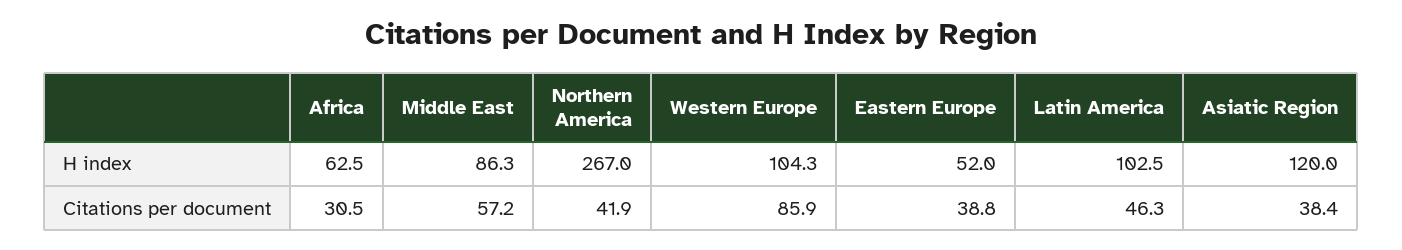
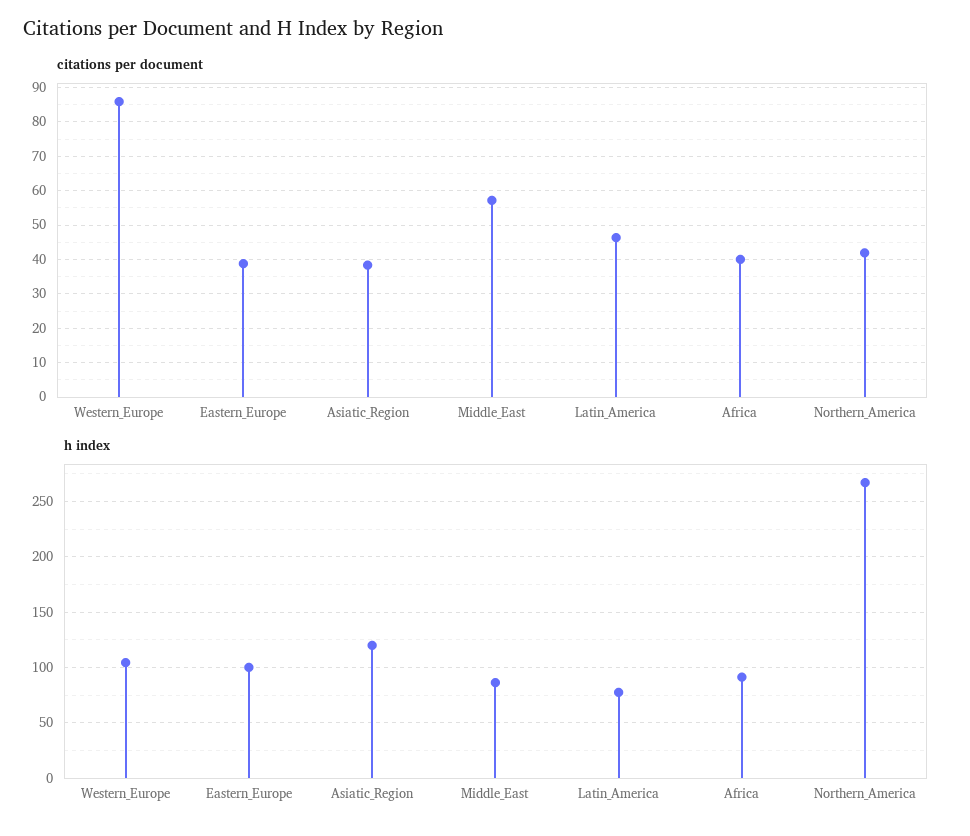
  {
    "H index": {
-     "Africa": 62.5,
+     "Africa": 90,
      "Middle East": 86.3,
      "Northern America": 267,
      "Western Europe": 104.3,
-     "Eastern Europe": 52,
+     "Eastern Europe": 100,
-     "Latin America": 102.5,
+     "Latin America": 80,
      "Asiatic Region": 120
    },
    "Citations per document": {
-     "Africa": 30.5,
+     "Africa": 40,
      "Middle East": 57.2,
      "Northern America": 41.9,
      "Western Europe": 85.9,
      "Eastern Europe": 38.8,
      "Latin America": 46.3,
      "Asiatic Region": 38.4
    }
  }

